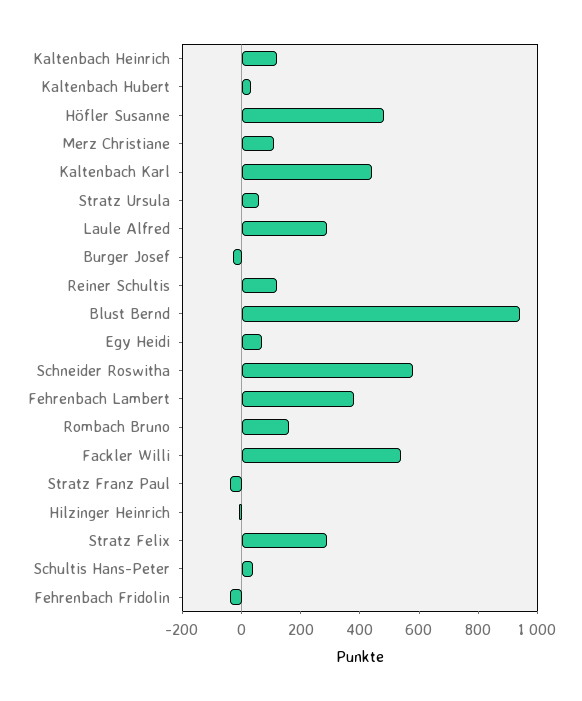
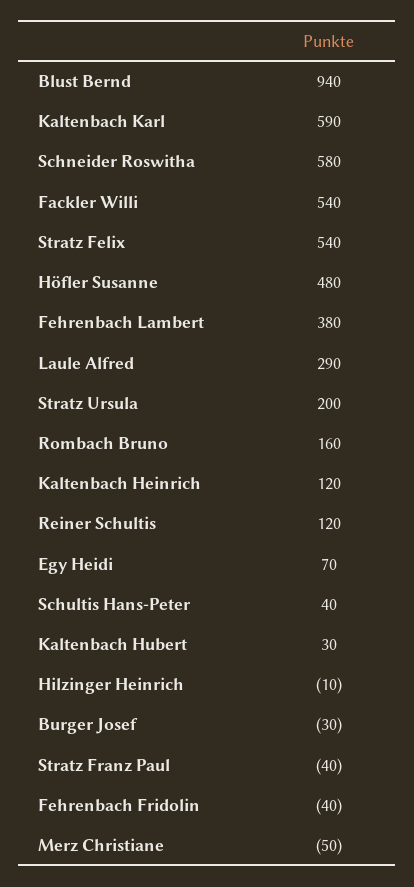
  {
    "Kaltenbach Heinrich": 120,
    "Kaltenbach Hubert": 30,
    "Höfler Susanne": 480,
-   "Merz Christiane": 100,
+   "Merz Christiane": -50,
-   "Kaltenbach Karl": 450,
+   "Kaltenbach Karl": 590,
-   "Stratz Ursula": 50,
+   "Stratz Ursula": 200,
    "Laule Alfred": 290,
    "Burger Josef": -30,
    "Reiner Schultis": 120,
    "Blust Bernd": 940,
    "Egy Heidi": 70,
    "Schneider Roswitha": 580,
    "Fehrenbach Lambert": 380,
    "Rombach Bruno": 160,
    "Fackler Willi": 540,
    "Stratz Franz Paul": -40,
    "Hilzinger Heinrich": -10,
-   "Stratz Felix": 300,
+   "Stratz Felix": 540,
    "Schultis Hans-Peter": 40,
    "Fehrenbach Fridolin": -40
  }

